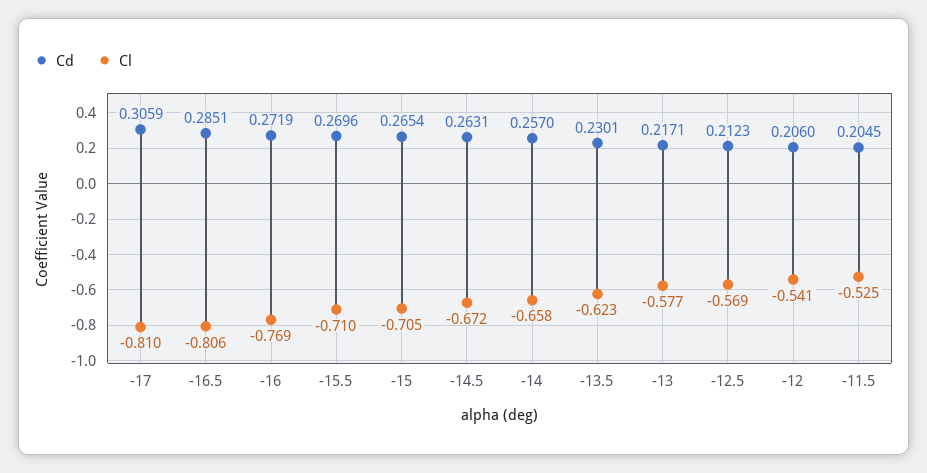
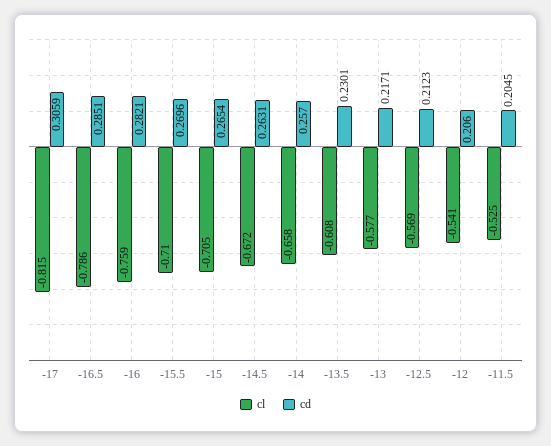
  {
    "Cd": {
      "-17": 0.3059,
      "-16.5": 0.2851,
-     "-16": 0.2719,
+     "-16": 0.2821,
      "-15.5": 0.2696,
      "-15": 0.2654,
      "-14.5": 0.2631,
      "-14": 0.257,
      "-13.5": 0.2301,
      "-13": 0.2171,
      "-12.5": 0.2123,
      "-12": 0.206,
      "-11.5": 0.2045
    },
    "Cl": {
-     "-17": -0.81,
+     "-17": -0.815,
-     "-16.5": -0.806,
+     "-16.5": -0.786,
-     "-16": -0.769,
+     "-16": -0.759,
      "-15.5": -0.71,
      "-15": -0.705,
      "-14.5": -0.672,
      "-14": -0.658,
-     "-13.5": -0.623,
+     "-13.5": -0.608,
      "-13": -0.577,
      "-12.5": -0.569,
      "-12": -0.541,
      "-11.5": -0.525
    }
  }

